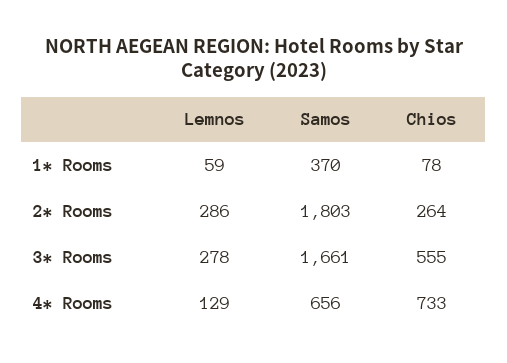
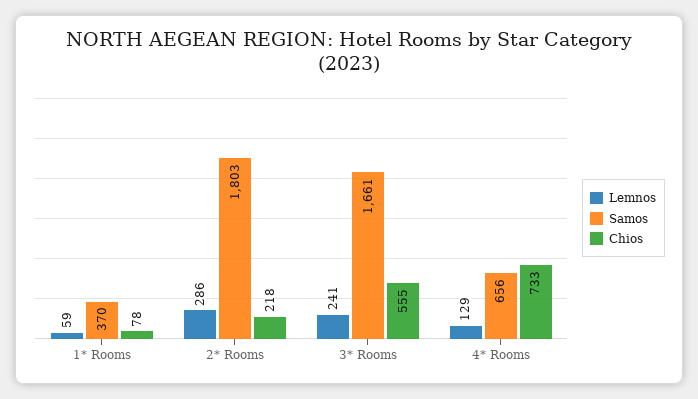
  {
    "Lemnos": {
      "1* Rooms": 59,
      "2* Rooms": 286,
-     "3* Rooms": 278,
+     "3* Rooms": 241,
      "4* Rooms": 129
    },
    "Samos": {
      "1* Rooms": 370,
      "2* Rooms": 1803,
      "3* Rooms": 1661,
      "4* Rooms": 656
    },
    "Chios": {
      "1* Rooms": 78,
-     "2* Rooms": 264,
+     "2* Rooms": 218,
      "3* Rooms": 555,
      "4* Rooms": 733
    }
  }

